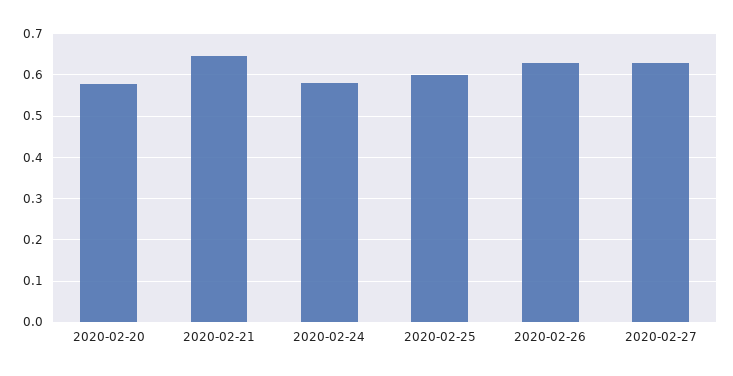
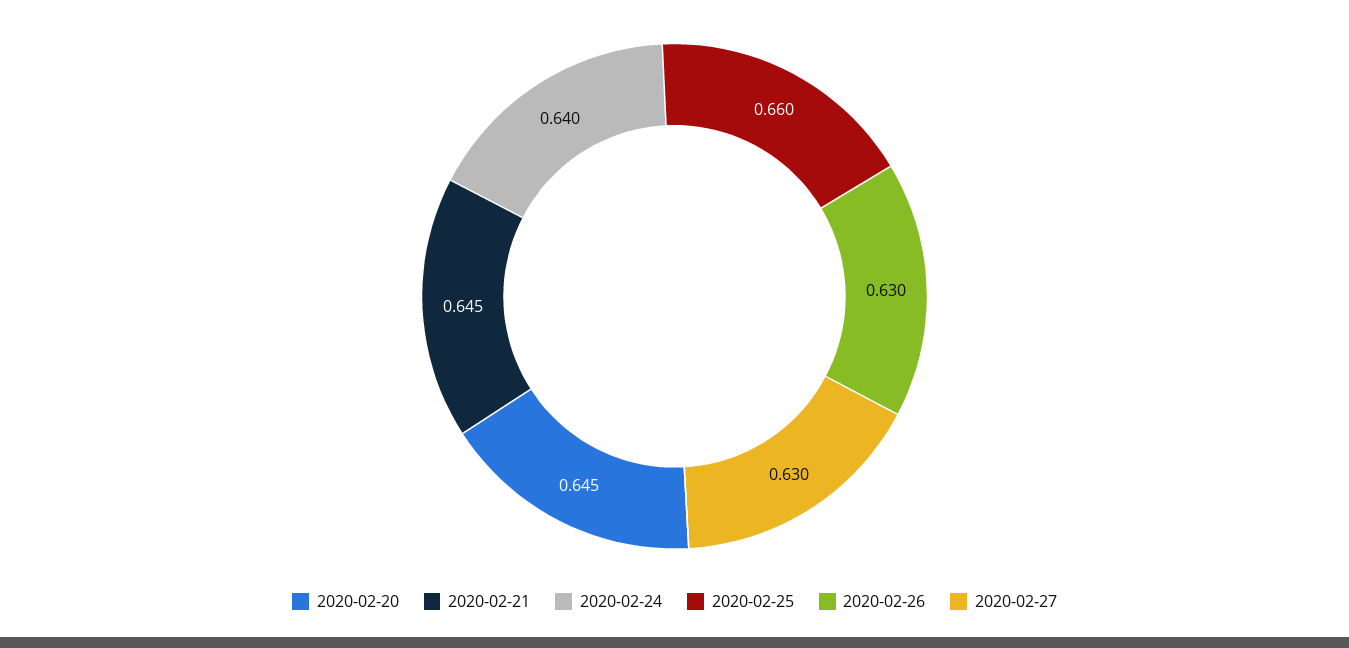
  {
-   "2020-02-20": 0.58,
+   "2020-02-20": 0.645,
    "2020-02-21": 0.645,
-   "2020-02-24": 0.58,
+   "2020-02-24": 0.64,
-   "2020-02-25": 0.6,
+   "2020-02-25": 0.66,
    "2020-02-26": 0.63,
    "2020-02-27": 0.63
  }

